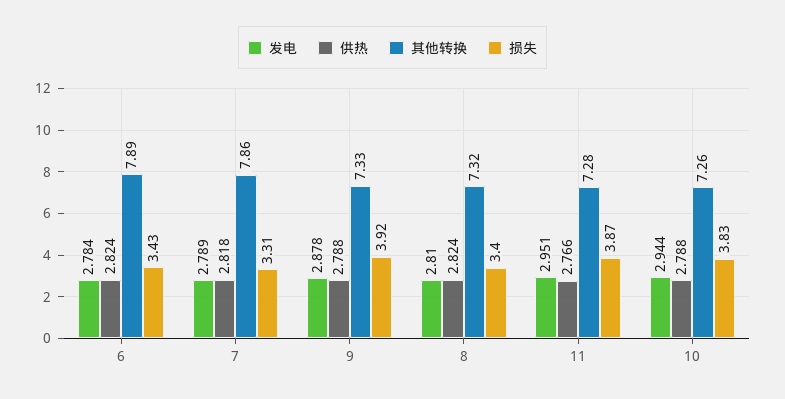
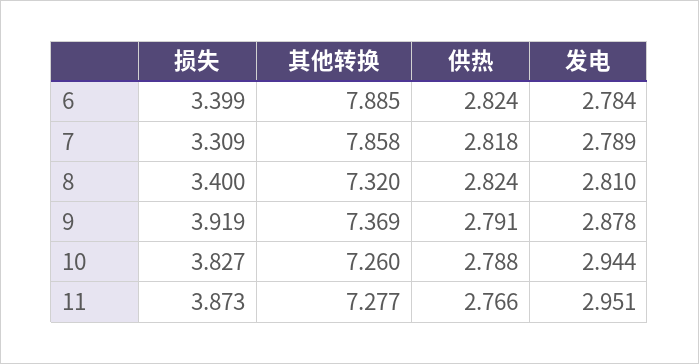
  {
    "发电": {
      "6": 2.784,
      "7": 2.789,
      "9": 2.878,
      "8": 2.81,
      "11": 2.951,
      "10": 2.944
    },
    "供热": {
      "6": 2.824,
      "7": 2.818,
-     "9": 2.788,
+     "9": 2.791,
      "8": 2.824,
      "11": 2.766,
      "10": 2.788
    },
    "其他转换": {
      "6": 7.885,
      "7": 7.858,
-     "9": 7.33,
+     "9": 7.369,
      "8": 7.32,
      "11": 7.277,
      "10": 7.26
    },
    "损失": {
-     "6": 3.43,
+     "6": 3.399,
      "7": 3.309,
      "9": 3.919,
      "8": 3.4,
      "11": 3.873,
      "10": 3.827
    }
  }

